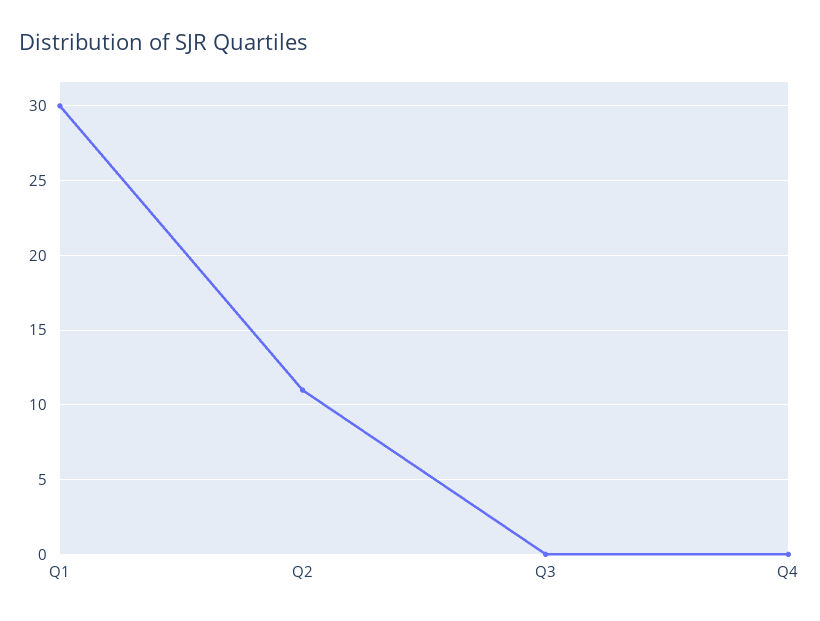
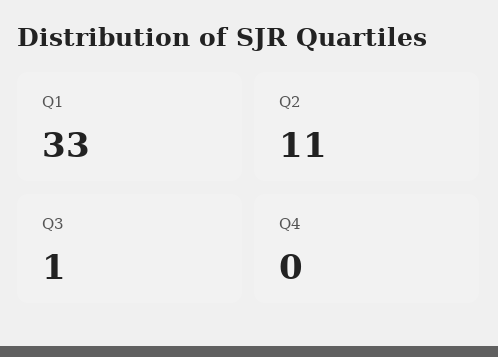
  {
-   "Q1": 30,
+   "Q1": 33,
    "Q2": 11,
-   "Q3": 0,
+   "Q3": 1,
    "Q4": 0
  }

